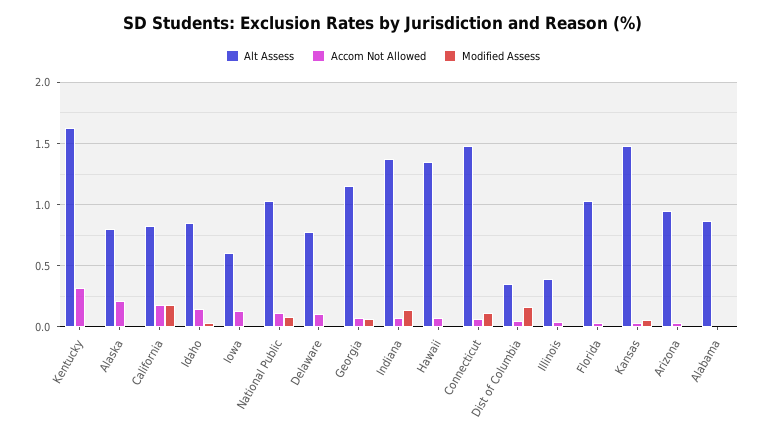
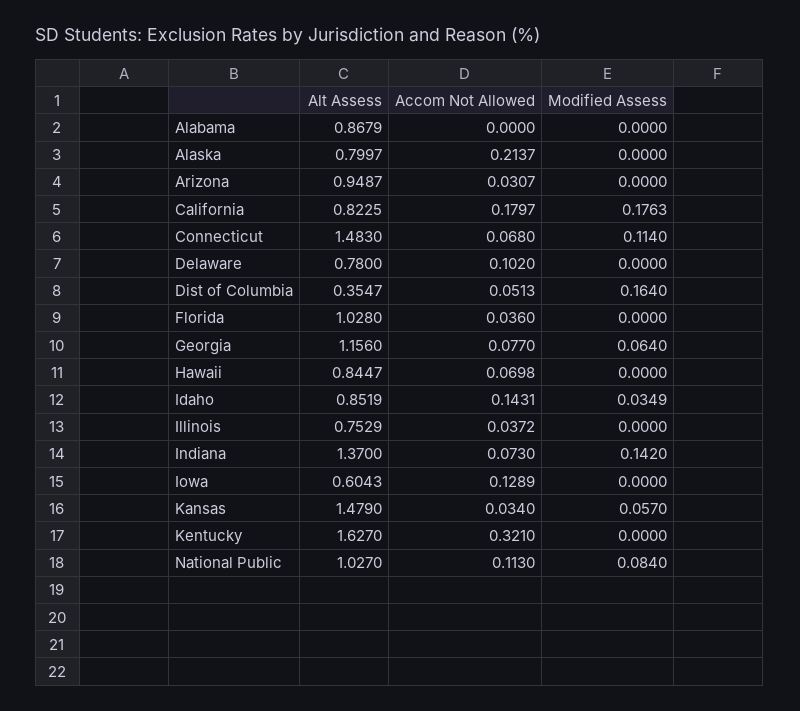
  {
    "Alt Assess": {
      "Kentucky": 1.627,
      "Alaska": 0.7997,
      "California": 0.8225,
      "Idaho": 0.8519,
      "Iowa": 0.6043,
      "National Public": 1.027,
      "Delaware": 0.78,
      "Georgia": 1.156,
      "Indiana": 1.37,
-     "Hawaii": 1.35,
+     "Hawaii": 0.8447,
      "Connecticut": 1.483,
      "Dist of Columbia": 0.3547,
-     "Illinois": 0.4,
+     "Illinois": 0.7529,
      "Florida": 1.028,
      "Kansas": 1.479,
      "Arizona": 0.9487,
      "Alabama": 0.8679
    },
    "Accom Not Allowed": {
      "Kentucky": 0.321,
      "Alaska": 0.2137,
      "California": 0.1797,
      "Idaho": 0.1431,
      "Iowa": 0.1289,
      "National Public": 0.113,
      "Delaware": 0.102,
      "Georgia": 0.077,
      "Indiana": 0.073,
      "Hawaii": 0.0698,
      "Connecticut": 0.068,
      "Dist of Columbia": 0.0513,
      "Illinois": 0.0372,
      "Florida": 0.036,
      "Kansas": 0.034,
      "Arizona": 0.0307,
      "Alabama": 0
    },
    "Modified Assess": {
      "Kentucky": 0,
      "Alaska": 0,
      "California": 0.1763,
      "Idaho": 0.0349,
      "Iowa": 0,
      "National Public": 0.084,
      "Delaware": 0,
      "Georgia": 0.064,
      "Indiana": 0.142,
      "Hawaii": 0,
      "Connecticut": 0.114,
      "Dist of Columbia": 0.164,
      "Illinois": 0,
      "Florida": 0,
      "Kansas": 0.057,
      "Arizona": 0,
      "Alabama": 0
    }
  }

